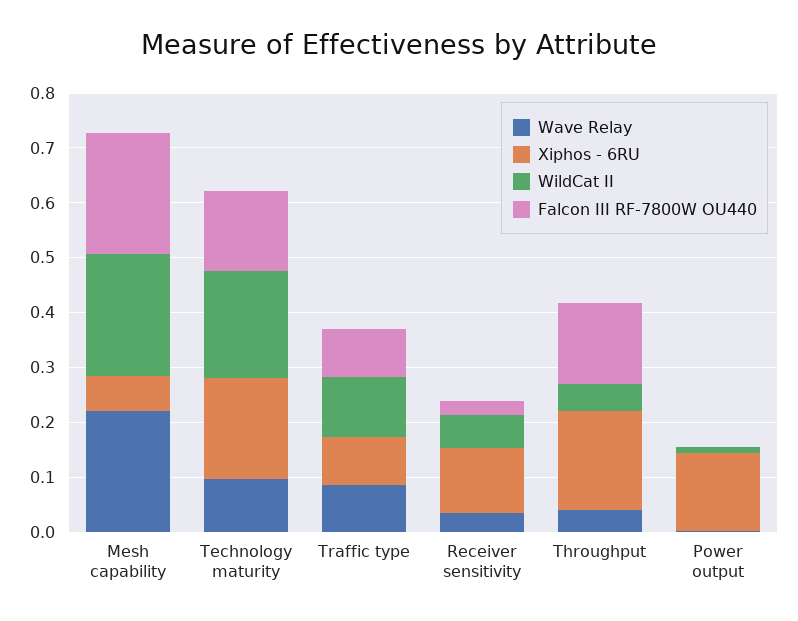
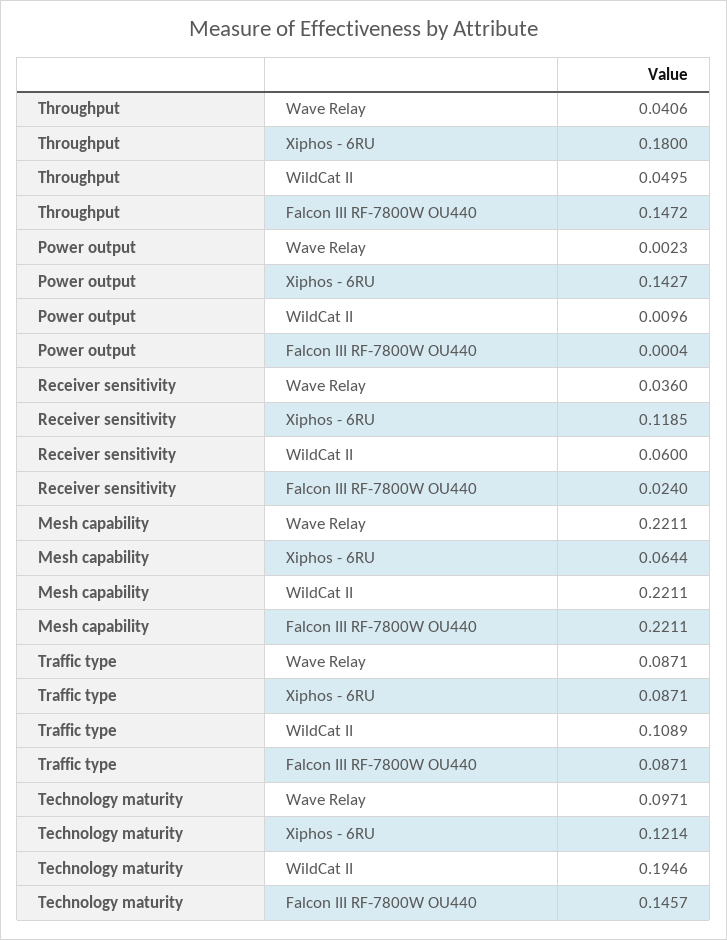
  {
    "Wave Relay": {
      "Mesh capability": 0.2211,
      "Technology maturity": 0.0971,
      "Traffic type": 0.0871,
      "Receiver sensitivity": 0.036,
      "Throughput": 0.0406,
      "Power output": 0.0023
    },
    "Xiphos - 6RU": {
      "Mesh capability": 0.0644,
-     "Technology maturity": 0.18,
+     "Technology maturity": 0.1214,
      "Traffic type": 0.0871,
      "Receiver sensitivity": 0.1185,
      "Throughput": 0.18,
      "Power output": 0.1427
    },
    "WildCat II": {
      "Mesh capability": 0.2211,
      "Technology maturity": 0.1946,
      "Traffic type": 0.1089,
      "Receiver sensitivity": 0.06,
      "Throughput": 0.0495,
      "Power output": 0.0096
    },
    "Falcon III RF-7800W OU440": {
      "Mesh capability": 0.2211,
      "Technology maturity": 0.1457,
      "Traffic type": 0.0871,
      "Receiver sensitivity": 0.024,
      "Throughput": 0.1472,
      "Power output": 0.0004
    }
  }

